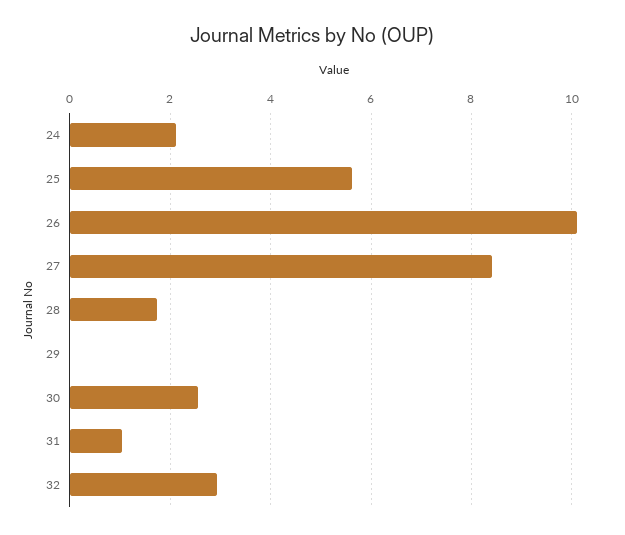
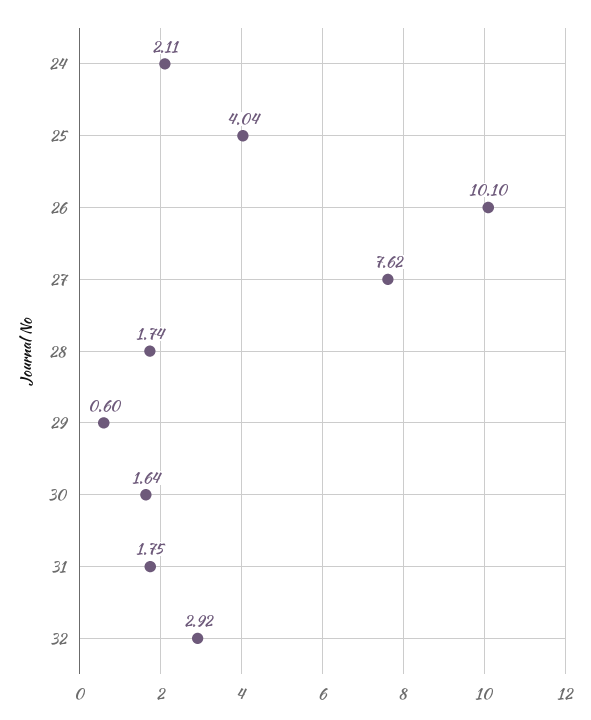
  {
    "24": 2.11,
-   "25": 5.6,
+   "25": 4.04,
    "26": 10.1,
-   "27": 8.4,
+   "27": 7.62,
    "28": 1.74,
-   "29": 0,
+   "29": 0.6,
-   "30": 2.6,
+   "30": 1.64,
-   "31": 1,
+   "31": 1.75,
    "32": 2.92
  }

